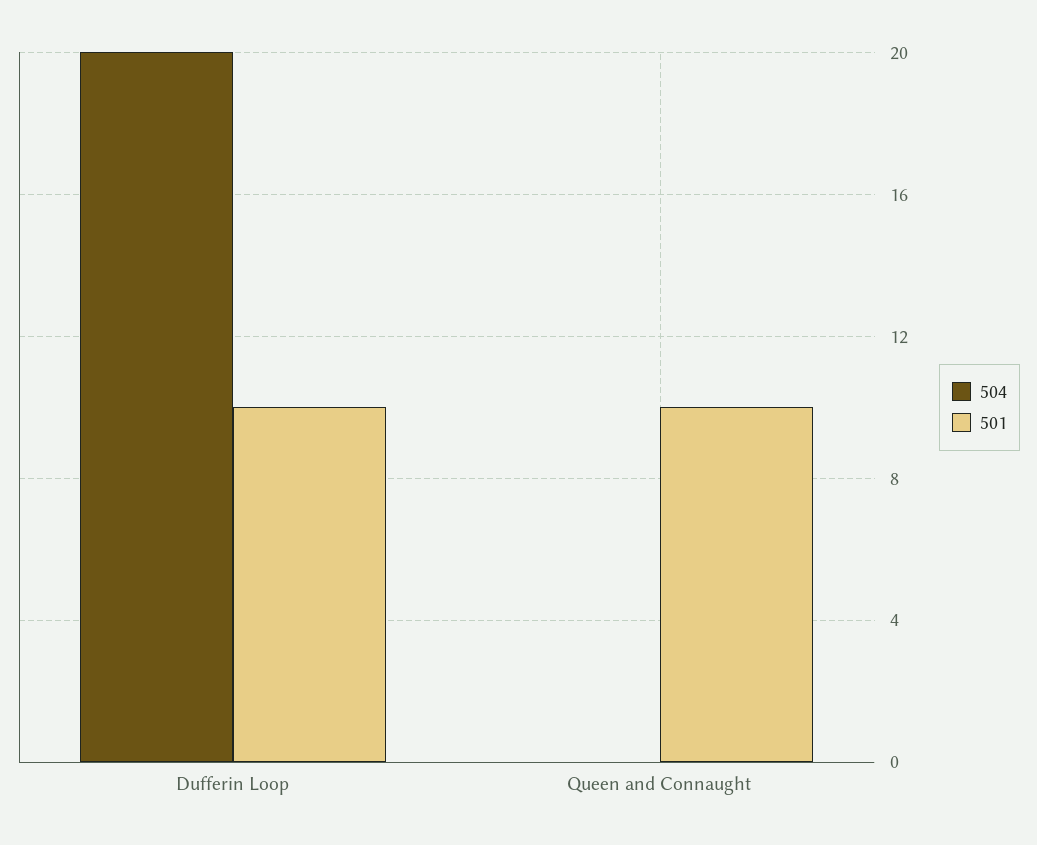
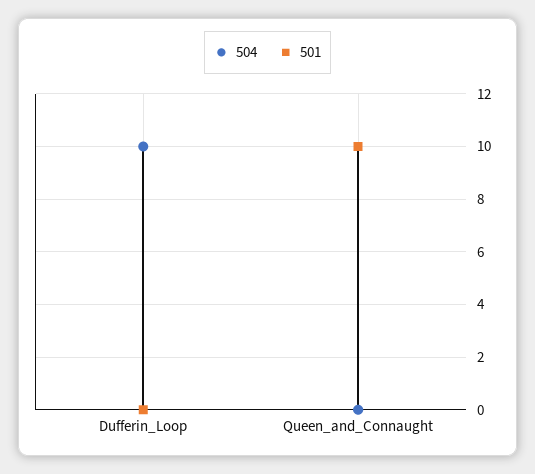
  {
    "504": {
-     "Dufferin Loop": 20,
+     "Dufferin Loop": 10,
      "Queen and Connaught": 0
    },
    "501": {
-     "Dufferin Loop": 10,
+     "Dufferin Loop": 0,
      "Queen and Connaught": 10
    }
  }

